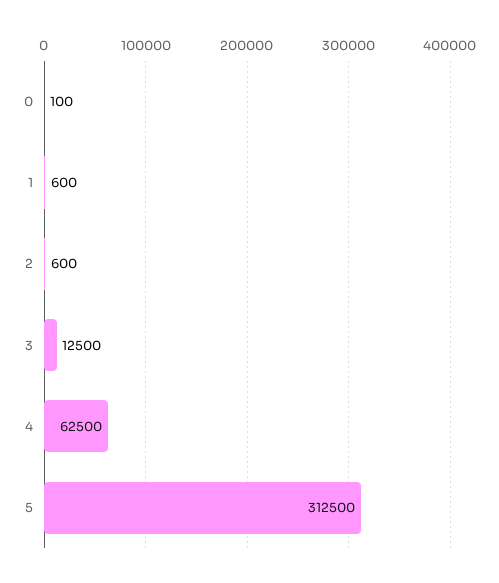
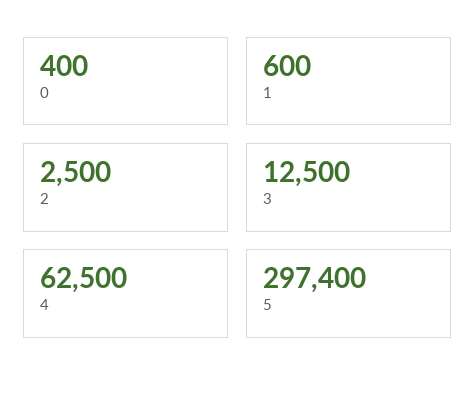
  {
-   "0": 100,
+   "0": 400,
    "1": 600,
-   "2": 600,
+   "2": 2500,
    "3": 12500,
    "4": 62500,
-   "5": 312500
+   "5": 297400
  }

